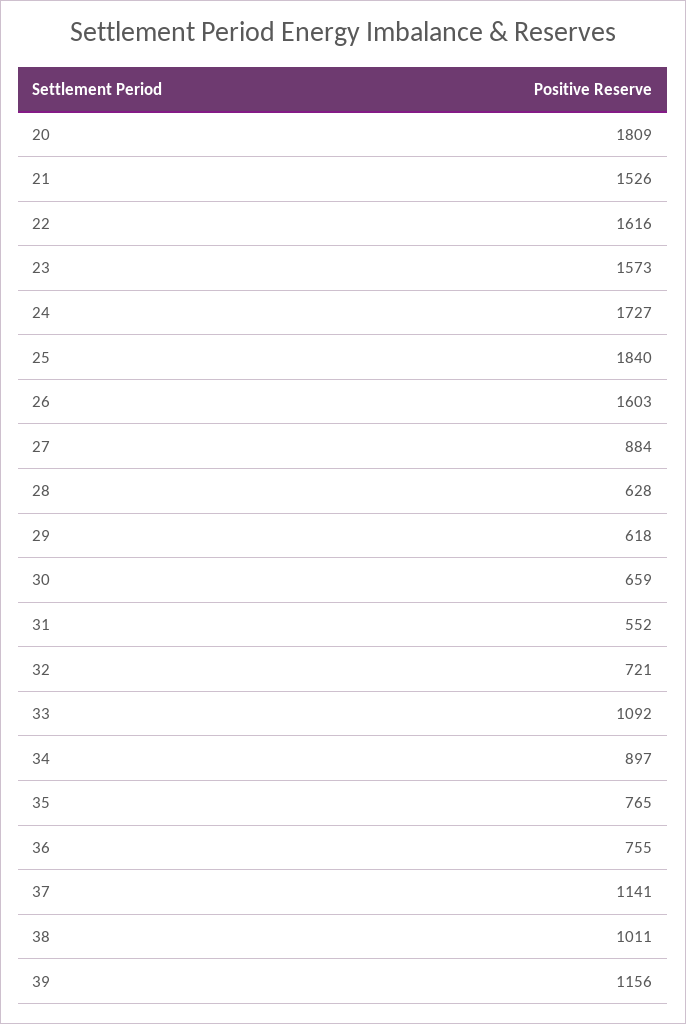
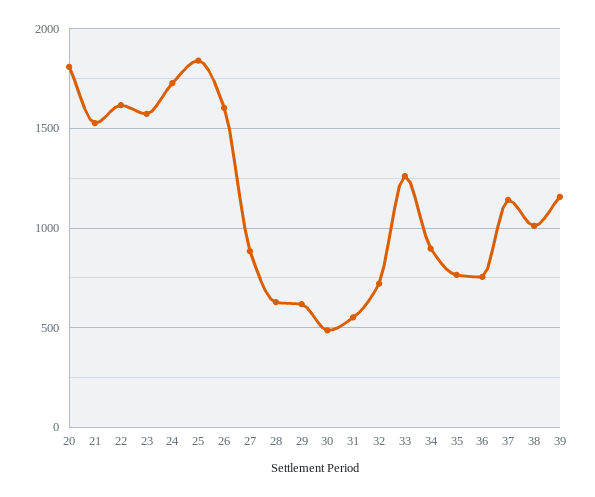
  {
    "20": 1809,
    "21": 1526,
    "22": 1616,
    "23": 1573,
    "24": 1727,
    "25": 1840,
    "26": 1603,
    "27": 884,
    "28": 628,
    "29": 618,
-   "30": 659,
+   "30": 500,
    "31": 552,
    "32": 721,
-   "33": 1092,
+   "33": 1250,
    "34": 897,
    "35": 765,
    "36": 755,
    "37": 1141,
    "38": 1011,
    "39": 1156
  }

